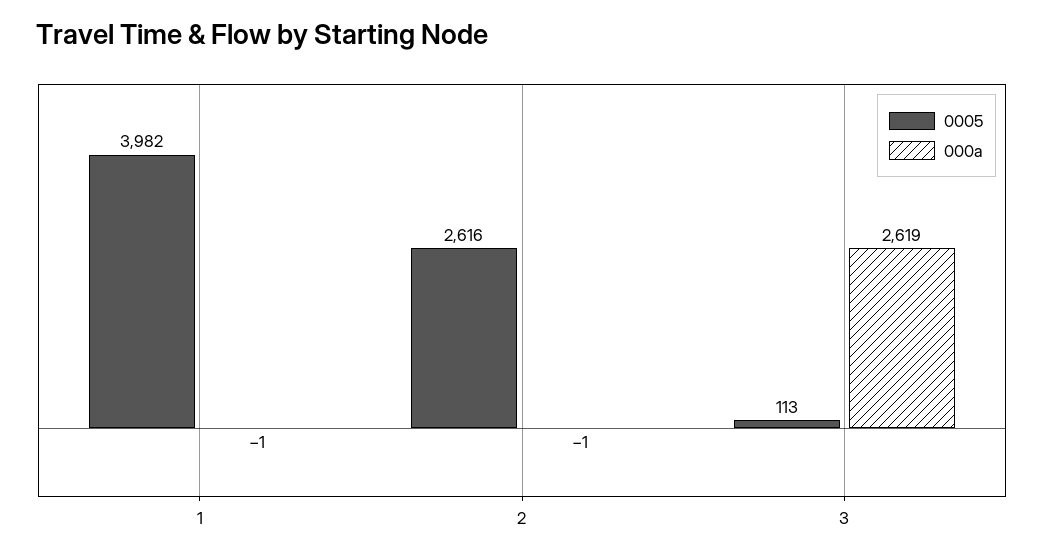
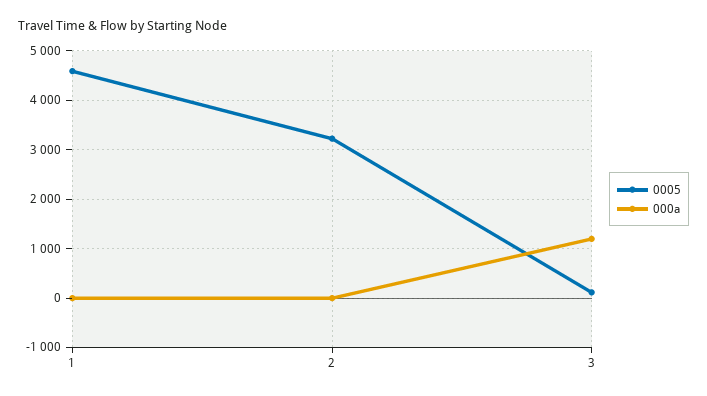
  {
    "0005": {
-     "1": 3982,
+     "1": 4600,
-     "2": 2616,
+     "2": 3200,
      "3": 113
    },
    "000a": {
      "1": -1,
      "2": -1,
-     "3": 2619
+     "3": 1200
    }
  }

